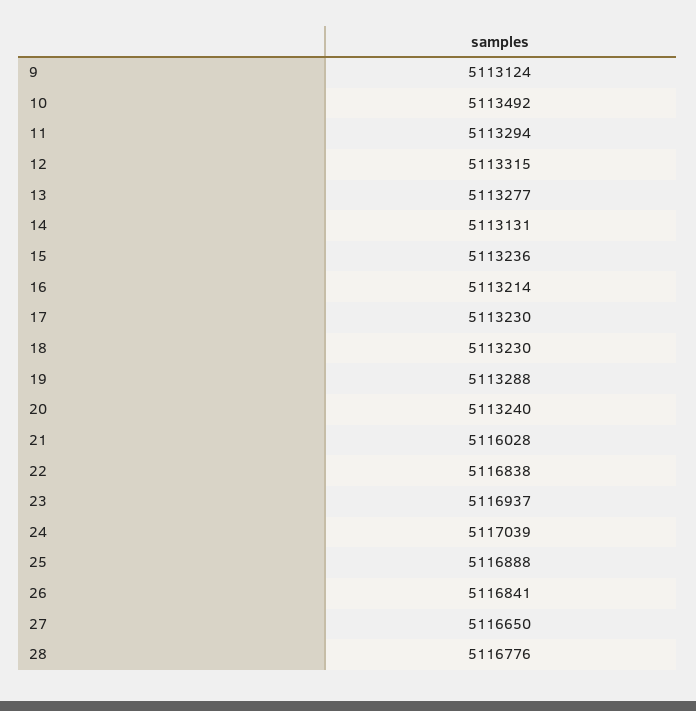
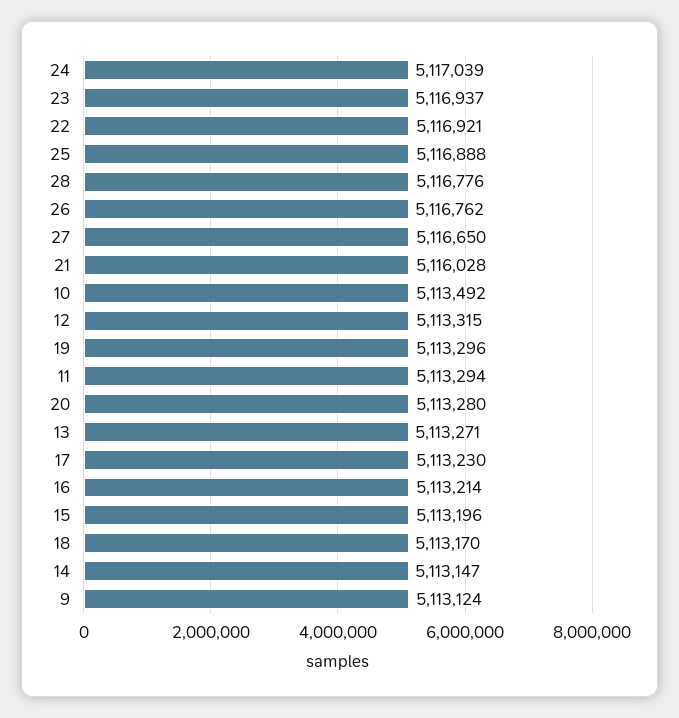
  {
    "9": 5113124,
    "10": 5113492,
    "11": 5113294,
    "12": 5113315,
-   "13": 5113277,
+   "13": 5113271,
-   "14": 5113131,
+   "14": 5113147,
-   "15": 5113236,
+   "15": 5113196,
    "16": 5113214,
    "17": 5113230,
-   "18": 5113230,
+   "18": 5113170,
-   "19": 5113288,
+   "19": 5113296,
-   "20": 5113240,
+   "20": 5113280,
    "21": 5116028,
-   "22": 5116838,
+   "22": 5116921,
    "23": 5116937,
    "24": 5117039,
    "25": 5116888,
-   "26": 5116841,
+   "26": 5116762,
    "27": 5116650,
    "28": 5116776
  }

